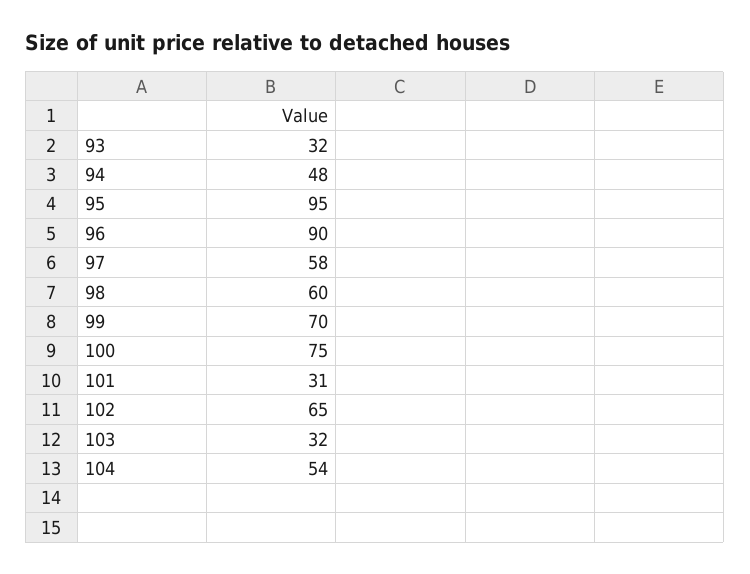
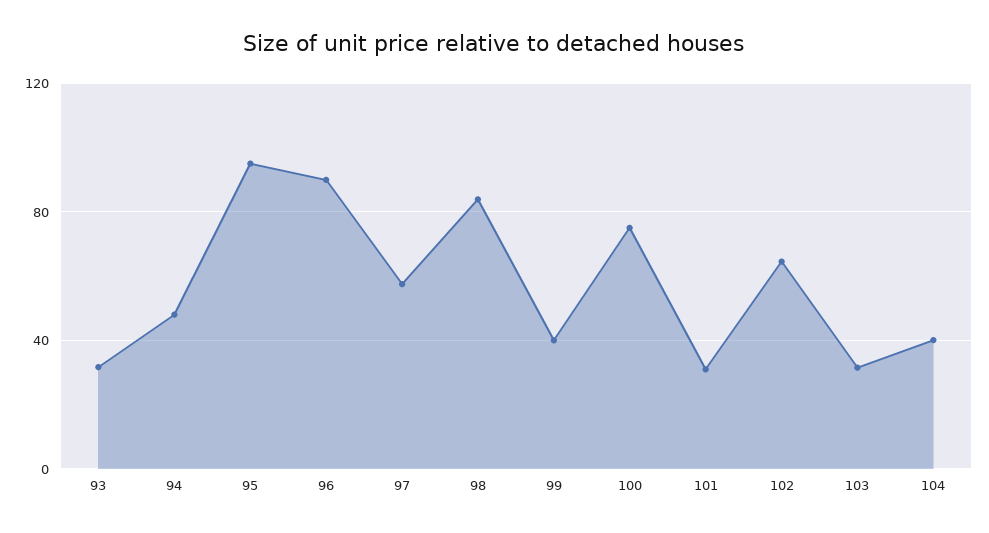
  {
    "93": 32,
    "94": 48,
    "95": 95,
    "96": 90,
    "97": 58,
-   "98": 60,
+   "98": 85,
-   "99": 70,
+   "99": 40,
    "100": 75,
    "101": 31,
    "102": 65,
    "103": 32,
-   "104": 54
+   "104": 40
  }

